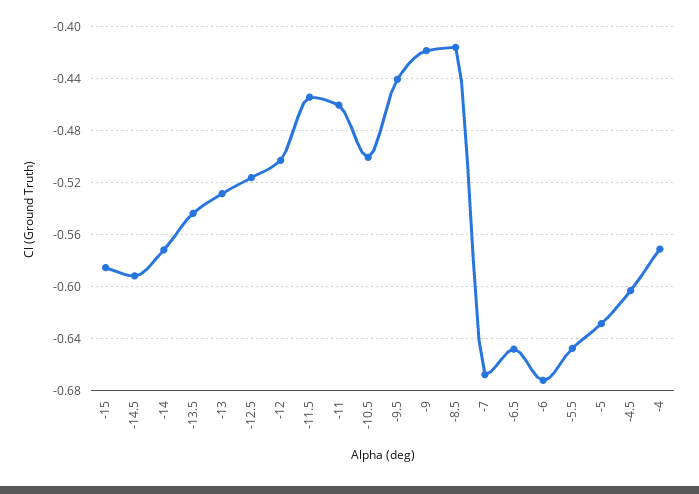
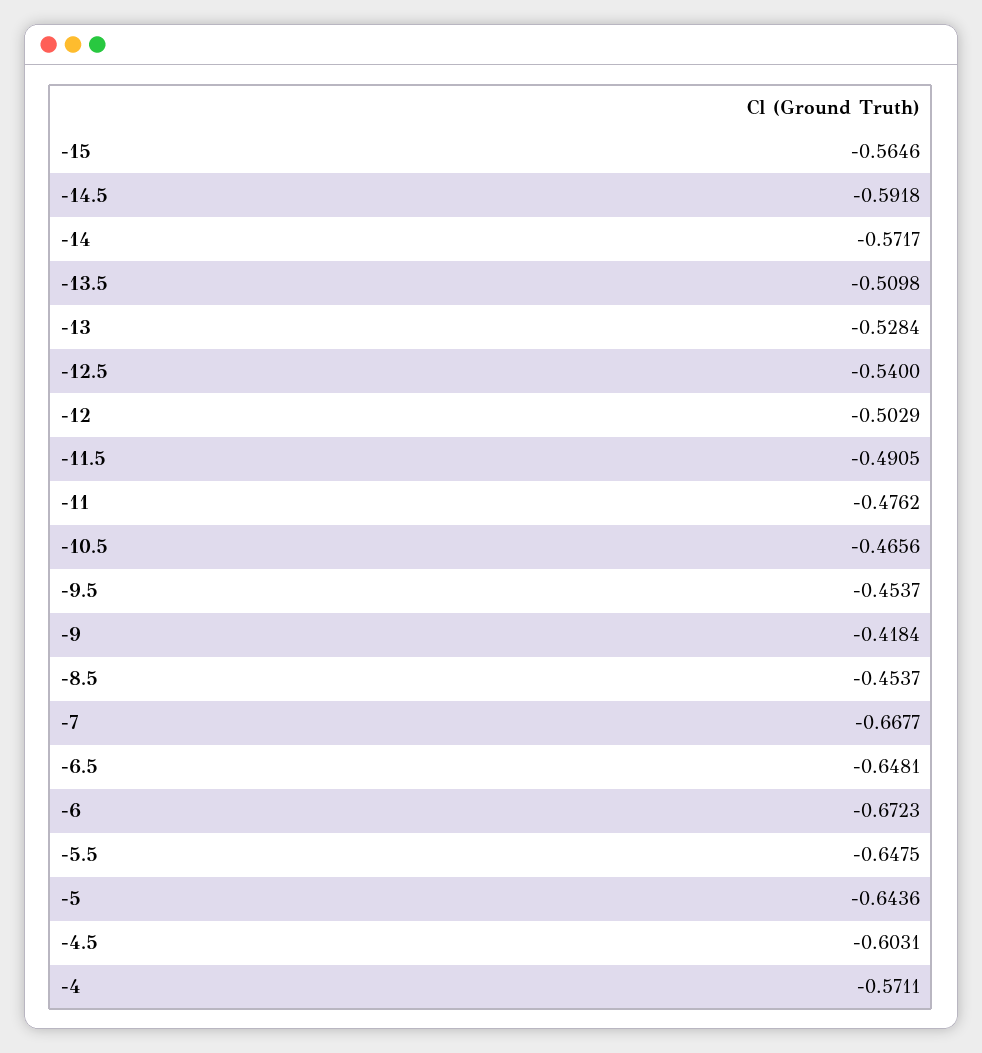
  {
-   "-15": -0.585,
+   "-15": -0.5646,
    "-14.5": -0.5918,
    "-14": -0.5717,
-   "-13.5": -0.545,
+   "-13.5": -0.5098,
    "-13": -0.5284,
-   "-12.5": -0.515,
+   "-12.5": -0.54,
    "-12": -0.5029,
-   "-11.5": -0.455,
+   "-11.5": -0.4905,
-   "-11": -0.46,
+   "-11": -0.4762,
-   "-10.5": -0.5,
+   "-10.5": -0.4656,
-   "-9.5": -0.44,
+   "-9.5": -0.4537,
    "-9": -0.4184,
-   "-8.5": -0.415,
+   "-8.5": -0.4537,
    "-7": -0.6677,
    "-6.5": -0.6481,
    "-6": -0.6723,
    "-5.5": -0.6475,
-   "-5": -0.63,
+   "-5": -0.6436,
    "-4.5": -0.6031,
    "-4": -0.5711
  }

